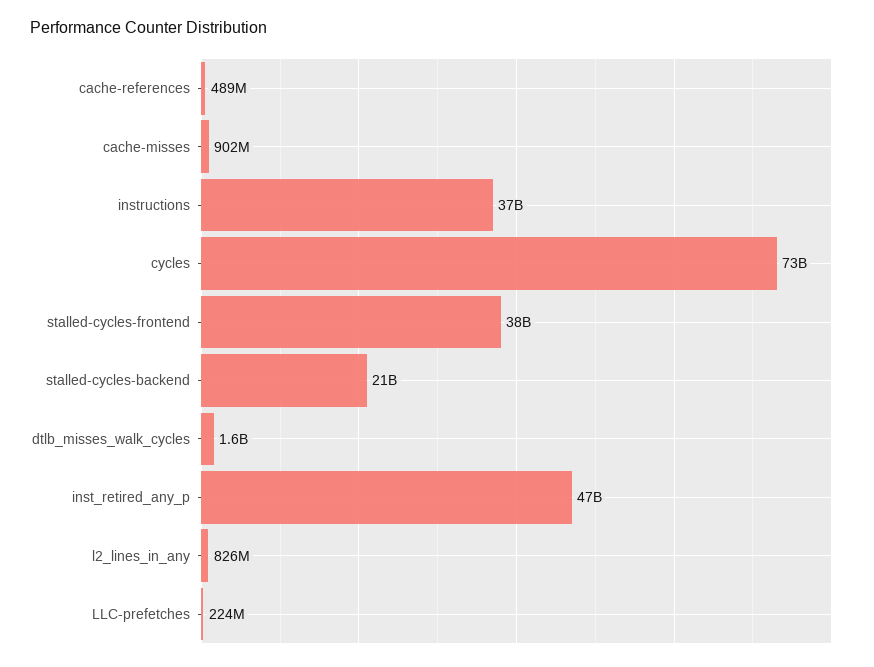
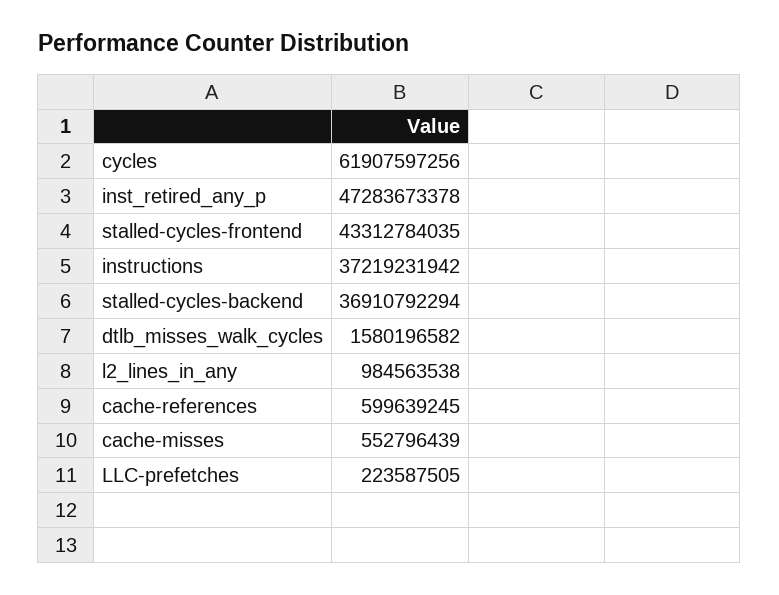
  {
-   "cache-references": 489000000,
+   "cache-references": 599639245,
-   "cache-misses": 902000000,
+   "cache-misses": 552796439,
    "instructions": 37219231942,
-   "cycles": 73000000000,
+   "cycles": 61907597256,
-   "stalled-cycles-frontend": 38000000000,
+   "stalled-cycles-frontend": 43312784035,
-   "stalled-cycles-backend": 21000000000,
+   "stalled-cycles-backend": 36910792294,
    "dtlb_misses_walk_cycles": 1580196582,
    "inst_retired_any_p": 47283673378,
-   "l2_lines_in_any": 826000000,
+   "l2_lines_in_any": 984563538,
    "LLC-prefetches": 223587505
  }

